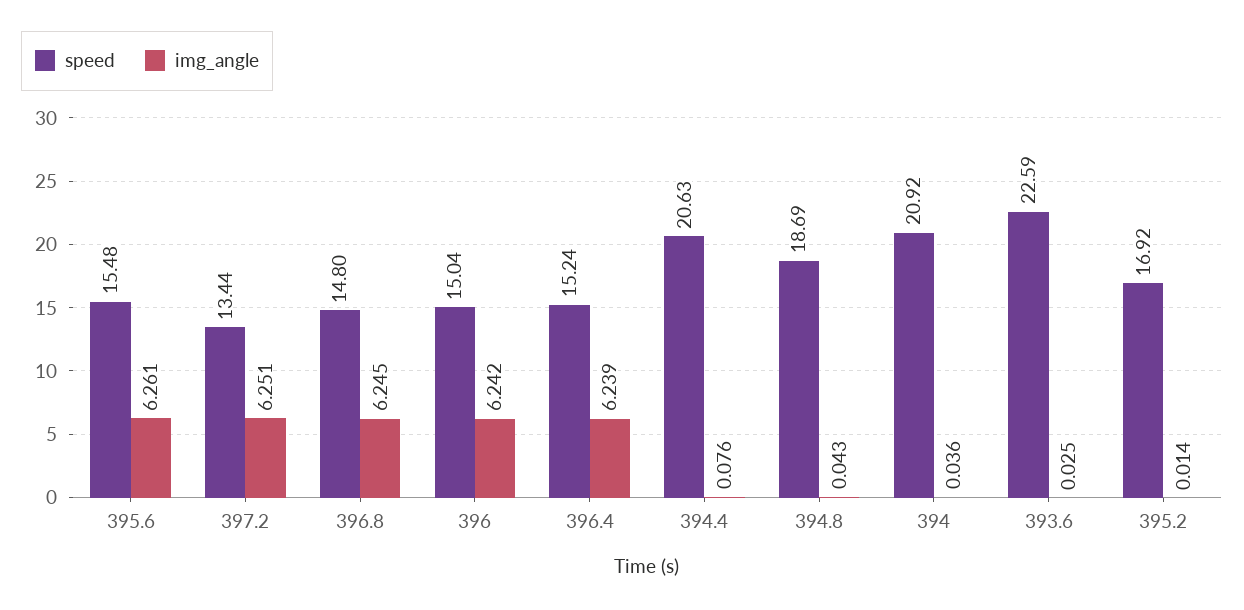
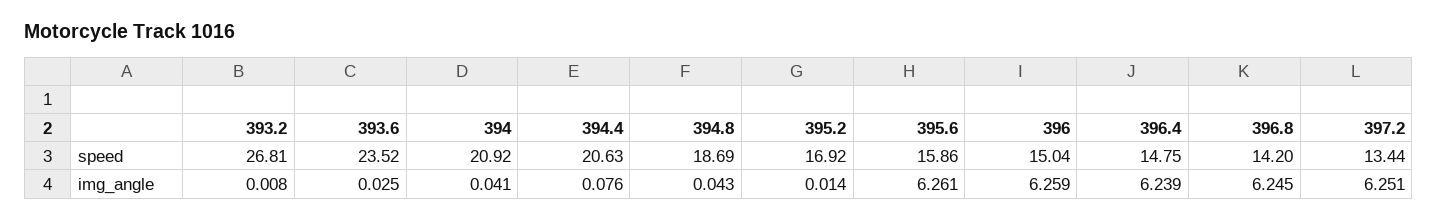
  {
    "speed": {
-     "395.6": 15.48,
+     "395.6": 15.86,
      "397.2": 13.44,
-     "396.8": 14.8,
+     "396.8": 14.2,
      "396": 15.04,
-     "396.4": 15.24,
+     "396.4": 14.75,
      "394.4": 20.63,
      "394.8": 18.69,
      "394": 20.92,
-     "393.6": 22.59,
+     "393.6": 23.52,
-     "395.2": 16.92
+     "395.2": 16.92,
+     "393.2": 26.81
    },
    "img_angle": {
      "395.6": 6.261,
      "397.2": 6.251,
      "396.8": 6.245,
-     "396": 6.242,
+     "396": 6.259,
      "396.4": 6.239,
      "394.4": 0.076,
      "394.8": 0.043,
-     "394": 0.036,
+     "394": 0.041,
      "393.6": 0.025,
-     "395.2": 0.014
+     "395.2": 0.014,
+     "393.2": 0.008
    }
  }

